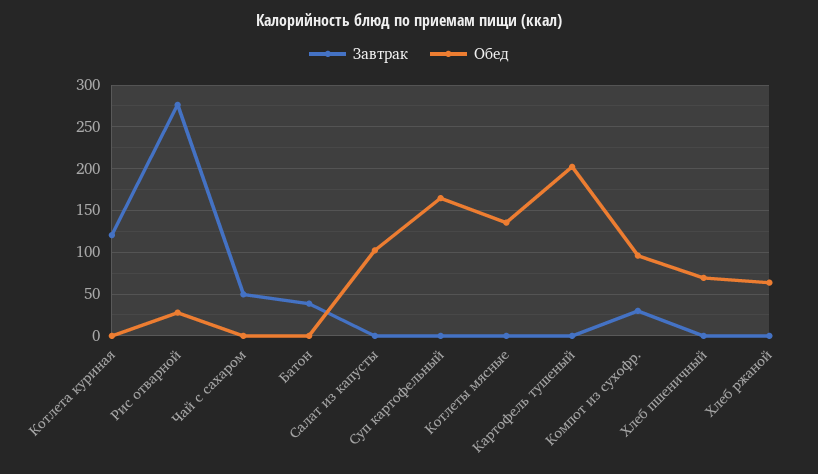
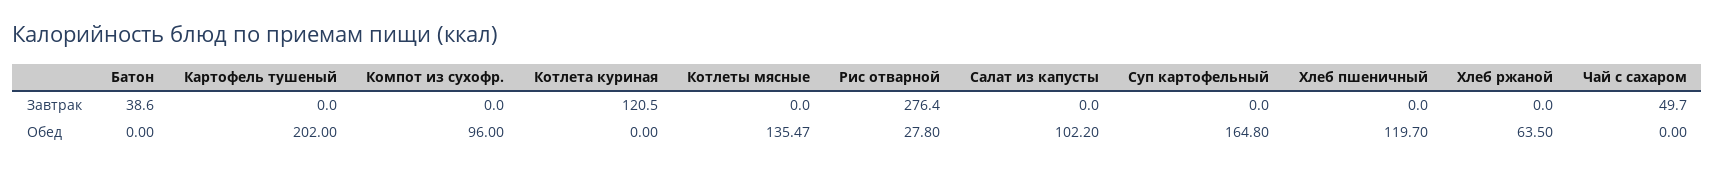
  {
    "Завтрак": {
      "Котлета куриная": 120.5,
      "Рис отварной": 276.4,
      "Чай с сахаром": 49.7,
      "Батон": 38.6,
      "Салат из капусты": 0,
      "Суп картофельный": 0,
      "Котлеты мясные": 0,
      "Картофель тушеный": 0,
-     "Компот из сухофр.": 30,
+     "Компот из сухофр.": 0,
      "Хлеб пшеничный": 0,
      "Хлеб ржаной": 0
    },
    "Обед": {
      "Котлета куриная": 0,
      "Рис отварной": 27.8,
      "Чай с сахаром": 0,
      "Батон": 0,
      "Салат из капусты": 102.2,
      "Суп картофельный": 164.8,
      "Котлеты мясные": 135.47,
      "Картофель тушеный": 202,
      "Компот из сухофр.": 96,
-     "Хлеб пшеничный": 70,
+     "Хлеб пшеничный": 119.7,
      "Хлеб ржаной": 63.5
    }
  }

